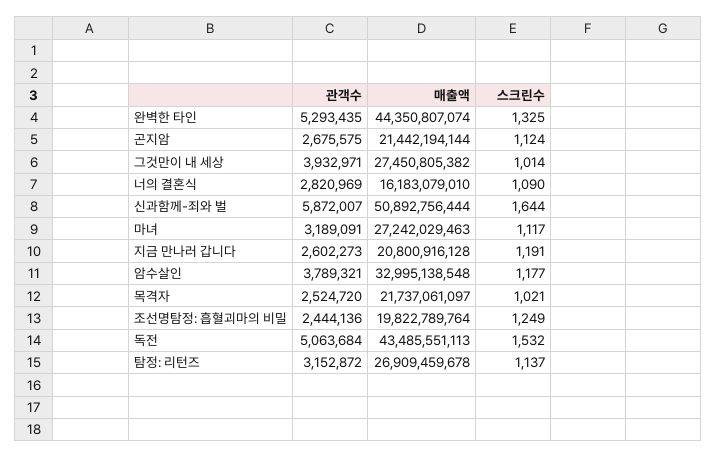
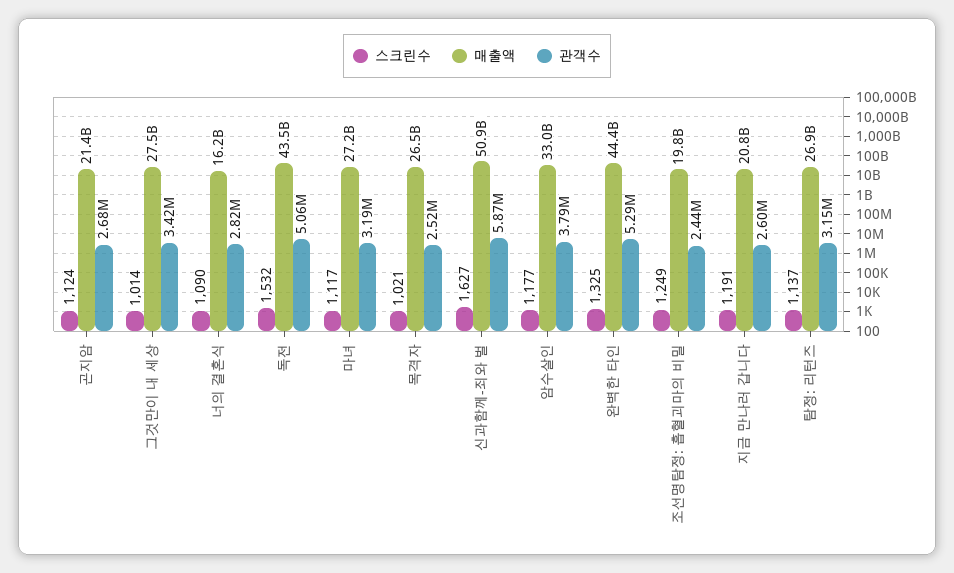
  {
    "관객수": {
      "완벽한 타인": 5293435,
      "곤지암": 2675575,
-     "그것만이 내 세상": 3932971,
+     "그것만이 내 세상": 3420000,
      "너의 결혼식": 2820969,
      "신과함께-죄와 벌": 5872007,
      "마녀": 3189091,
      "지금 만나러 갑니다": 2602273,
      "암수살인": 3789321,
      "목격자": 2524720,
      "조선명탐정: 흡혈괴마의 비밀": 2444136,
      "독전": 5063684,
      "탐정: 리턴즈": 3152872
    },
    "매출액": {
      "완벽한 타인": 44350807074,
      "곤지암": 21442194144,
      "그것만이 내 세상": 27450805382,
      "너의 결혼식": 16183079010,
      "신과함께-죄와 벌": 50892756444,
      "마녀": 27242029463,
      "지금 만나러 갑니다": 20800916128,
      "암수살인": 32995138548,
-     "목격자": 21737061097,
+     "목격자": 26500000000,
      "조선명탐정: 흡혈괴마의 비밀": 19822789764,
      "독전": 43485551113,
      "탐정: 리턴즈": 26909459678
    },
    "스크린수": {
      "완벽한 타인": 1325,
      "곤지암": 1124,
      "그것만이 내 세상": 1014,
      "너의 결혼식": 1090,
-     "신과함께-죄와 벌": 1644,
+     "신과함께-죄와 벌": 1627,
      "마녀": 1117,
      "지금 만나러 갑니다": 1191,
      "암수살인": 1177,
      "목격자": 1021,
      "조선명탐정: 흡혈괴마의 비밀": 1249,
      "독전": 1532,
      "탐정: 리턴즈": 1137
    }
  }

